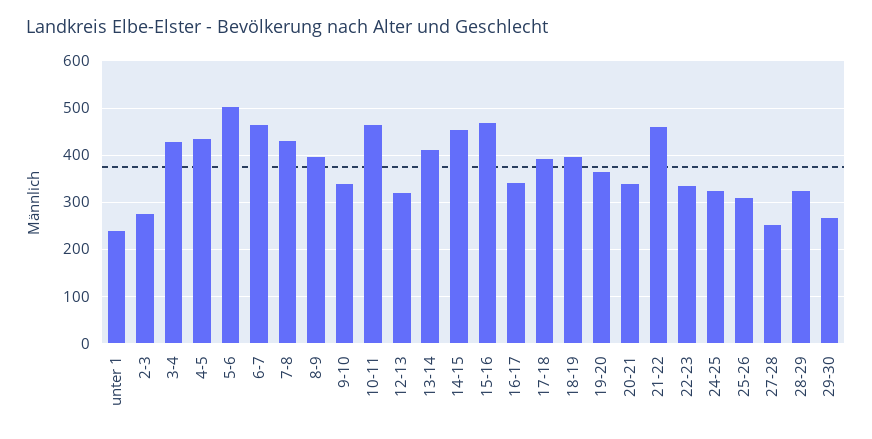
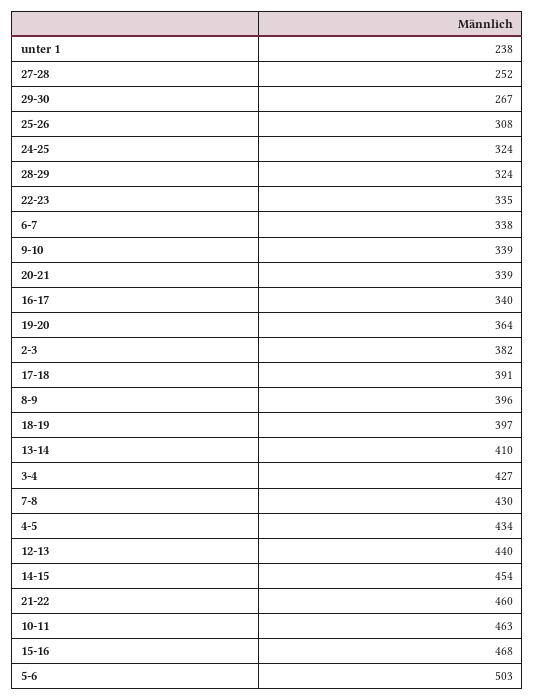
  {
    "unter 1": 238,
-   "2-3": 280,
+   "2-3": 382,
    "3-4": 427,
    "4-5": 434,
    "5-6": 503,
-   "6-7": 460,
+   "6-7": 338,
    "7-8": 430,
    "8-9": 396,
    "9-10": 339,
    "10-11": 463,
-   "12-13": 320,
+   "12-13": 440,
    "13-14": 410,
    "14-15": 454,
    "15-16": 468,
    "16-17": 340,
    "17-18": 391,
    "18-19": 397,
    "19-20": 364,
    "20-21": 339,
    "21-22": 460,
    "22-23": 335,
    "24-25": 324,
    "25-26": 308,
    "27-28": 252,
    "28-29": 324,
    "29-30": 267
  }

